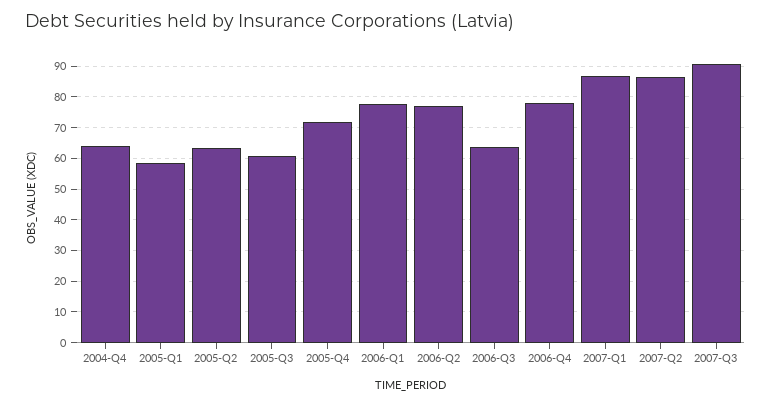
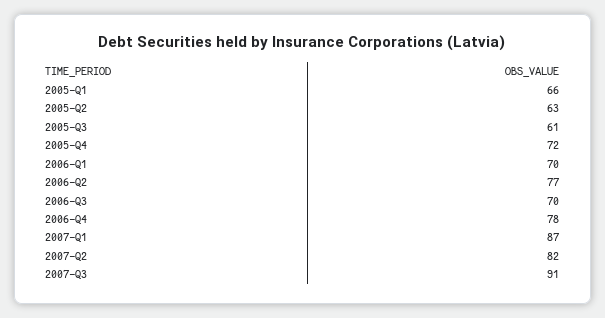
  {
-   "2004-Q4": 64,
-   "2005-Q1": 58,
+   "2005-Q1": 66,
    "2005-Q2": 63,
    "2005-Q3": 61,
    "2005-Q4": 72,
-   "2006-Q1": 78,
+   "2006-Q1": 70,
    "2006-Q2": 77,
-   "2006-Q3": 64,
+   "2006-Q3": 70,
    "2006-Q4": 78,
    "2007-Q1": 87,
-   "2007-Q2": 86,
+   "2007-Q2": 82,
    "2007-Q3": 91
  }

